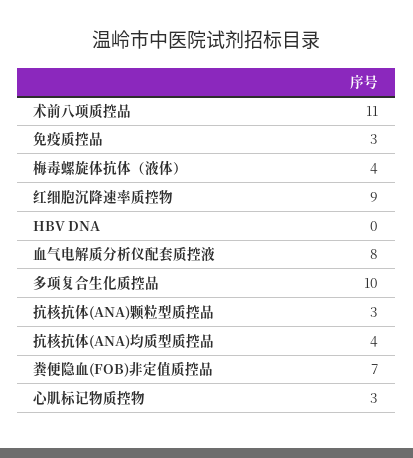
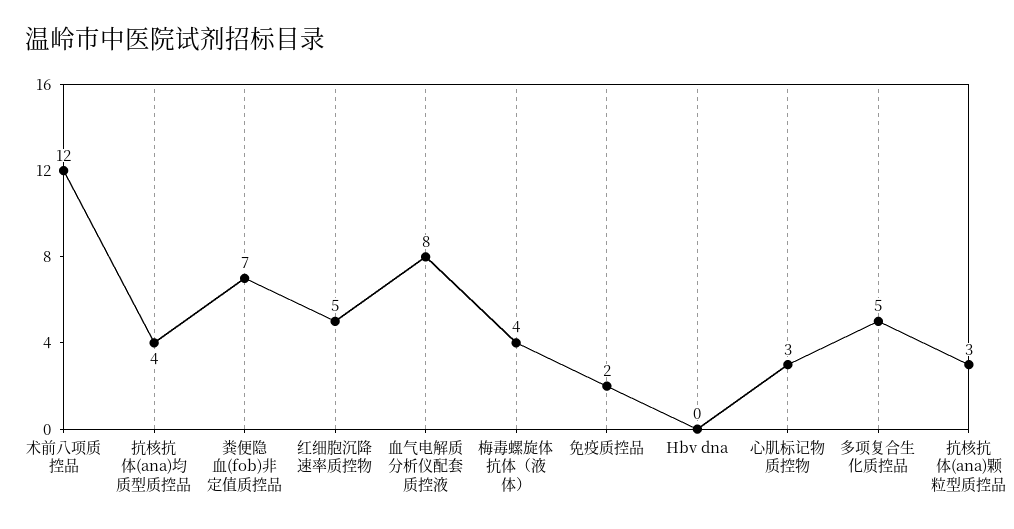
  {
-   "术前八项质控品": 11,
+   "术前八项质控品": 12,
-   "免疫质控品": 3,
+   "免疫质控品": 2,
    "梅毒螺旋体抗体（液体）": 4,
-   "红细胞沉降速率质控物": 9,
+   "红细胞沉降速率质控物": 5,
    "HBV DNA": 0,
    "血气电解质分析仪配套质控液": 8,
-   "多项复合生化质控品": 10,
+   "多项复合生化质控品": 5,
    "抗核抗体(ANA)颗粒型质控品": 3,
    "抗核抗体(ANA)均质型质控品": 4,
    "粪便隐血(FOB)非定值质控品": 7,
    "心肌标记物质控物": 3
  }

